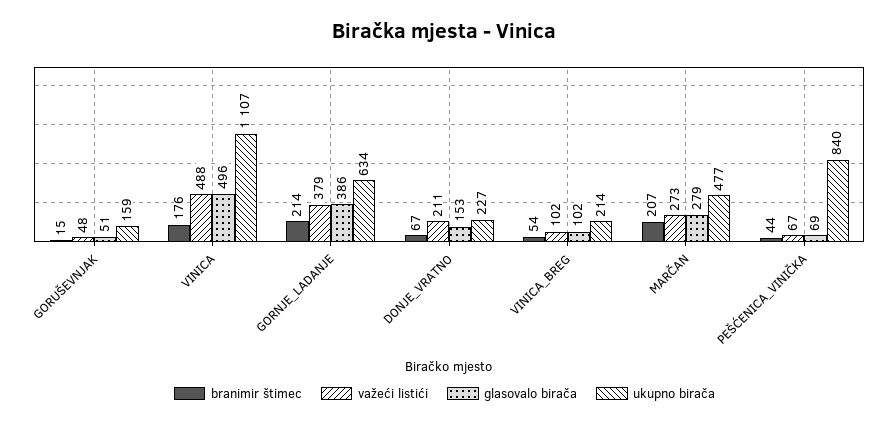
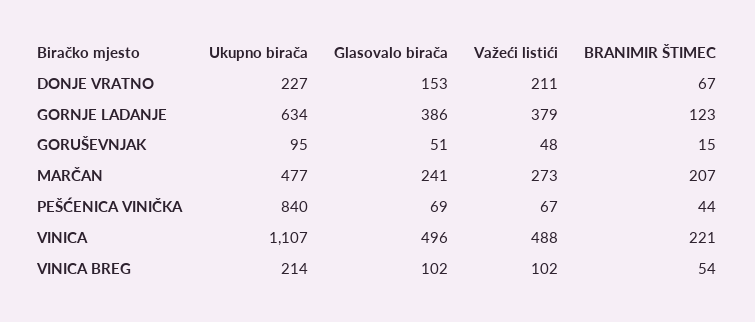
  {
    "branimir štimec": {
      "GORUŠEVNJAK": 15,
-     "VINICA": 176,
+     "VINICA": 221,
-     "GORNJE_LADANJE": 214,
+     "GORNJE_LADANJE": 123,
      "DONJE_VRATNO": 67,
      "VINICA_BREG": 54,
      "MARČAN": 207,
      "PEŠĆENICA_VINIČKA": 44
    },
    "važeći listići": {
      "GORUŠEVNJAK": 48,
      "VINICA": 488,
      "GORNJE_LADANJE": 379,
      "DONJE_VRATNO": 211,
      "VINICA_BREG": 102,
      "MARČAN": 273,
      "PEŠĆENICA_VINIČKA": 67
    },
    "glasovalo birača": {
      "GORUŠEVNJAK": 51,
      "VINICA": 496,
      "GORNJE_LADANJE": 386,
      "DONJE_VRATNO": 153,
      "VINICA_BREG": 102,
-     "MARČAN": 279,
+     "MARČAN": 241,
      "PEŠĆENICA_VINIČKA": 69
    },
    "ukupno birača": {
-     "GORUŠEVNJAK": 159,
+     "GORUŠEVNJAK": 95,
      "VINICA": 1107,
      "GORNJE_LADANJE": 634,
      "DONJE_VRATNO": 227,
      "VINICA_BREG": 214,
      "MARČAN": 477,
      "PEŠĆENICA_VINIČKA": 840
    }
  }

